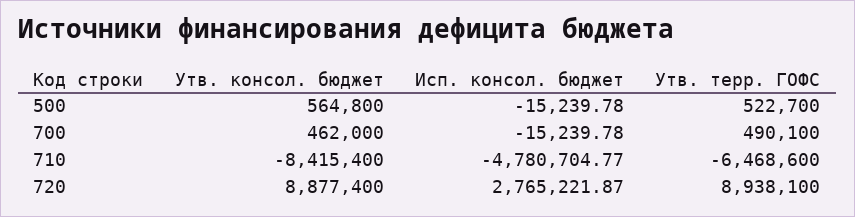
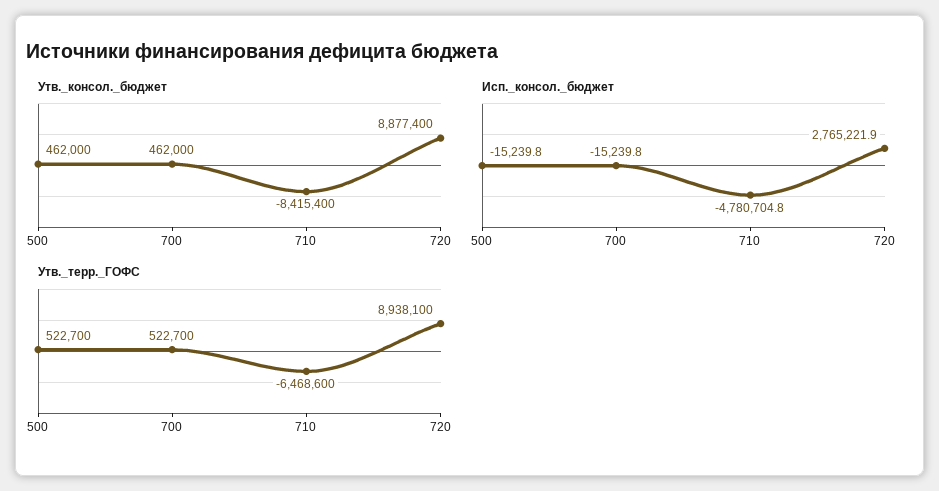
  {
    "Утв. консол. бюджет": {
-     "500": 564800,
+     "500": 462000,
      "700": 462000,
      "710": -8415400,
      "720": 8877400
    },
    "Исп. консол. бюджет": {
      "500": -15239.78,
      "700": -15239.78,
      "710": -4780704.77,
      "720": 2765221.87
    },
    "Утв. терр. ГОФС": {
      "500": 522700,
-     "700": 490100,
+     "700": 522700,
      "710": -6468600,
      "720": 8938100
    }
  }

